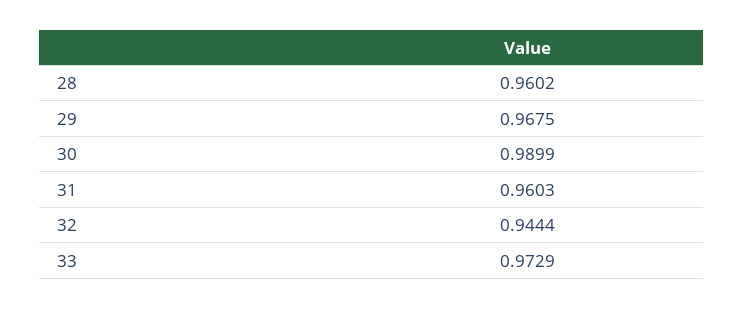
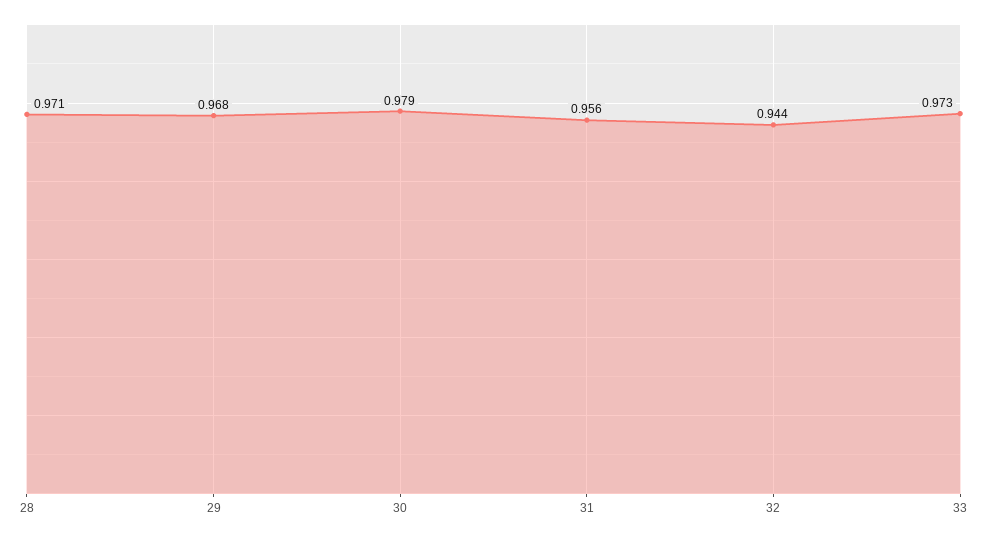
  {
-   "28": 0.9602,
+   "28": 0.971,
    "29": 0.9675,
-   "30": 0.9899,
+   "30": 0.979,
-   "31": 0.9603,
+   "31": 0.956,
    "32": 0.9444,
    "33": 0.9729
  }

